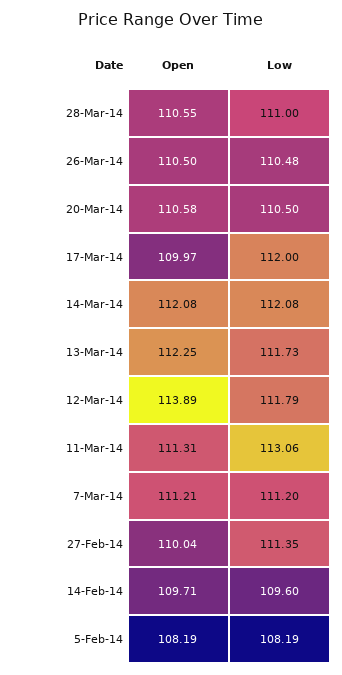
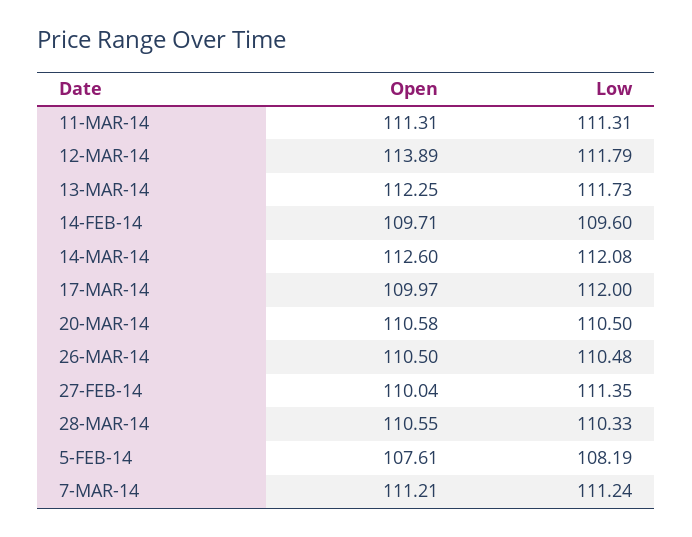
  {
    "Open": {
      "28-Mar-14": 110.55,
      "26-Mar-14": 110.5,
      "20-Mar-14": 110.58,
      "17-Mar-14": 109.97,
-     "14-Mar-14": 112.08,
+     "14-Mar-14": 112.6,
      "13-Mar-14": 112.25,
      "12-Mar-14": 113.89,
      "11-Mar-14": 111.31,
      "7-Mar-14": 111.21,
      "27-Feb-14": 110.04,
      "14-Feb-14": 109.71,
-     "5-Feb-14": 108.19
+     "5-Feb-14": 107.61
    },
    "Low": {
-     "28-Mar-14": 111,
+     "28-Mar-14": 110.33,
      "26-Mar-14": 110.48,
      "20-Mar-14": 110.5,
      "17-Mar-14": 112,
      "14-Mar-14": 112.08,
      "13-Mar-14": 111.73,
      "12-Mar-14": 111.79,
-     "11-Mar-14": 113.06,
+     "11-Mar-14": 111.31,
-     "7-Mar-14": 111.2,
+     "7-Mar-14": 111.24,
      "27-Feb-14": 111.35,
      "14-Feb-14": 109.6,
      "5-Feb-14": 108.19
    }
  }

